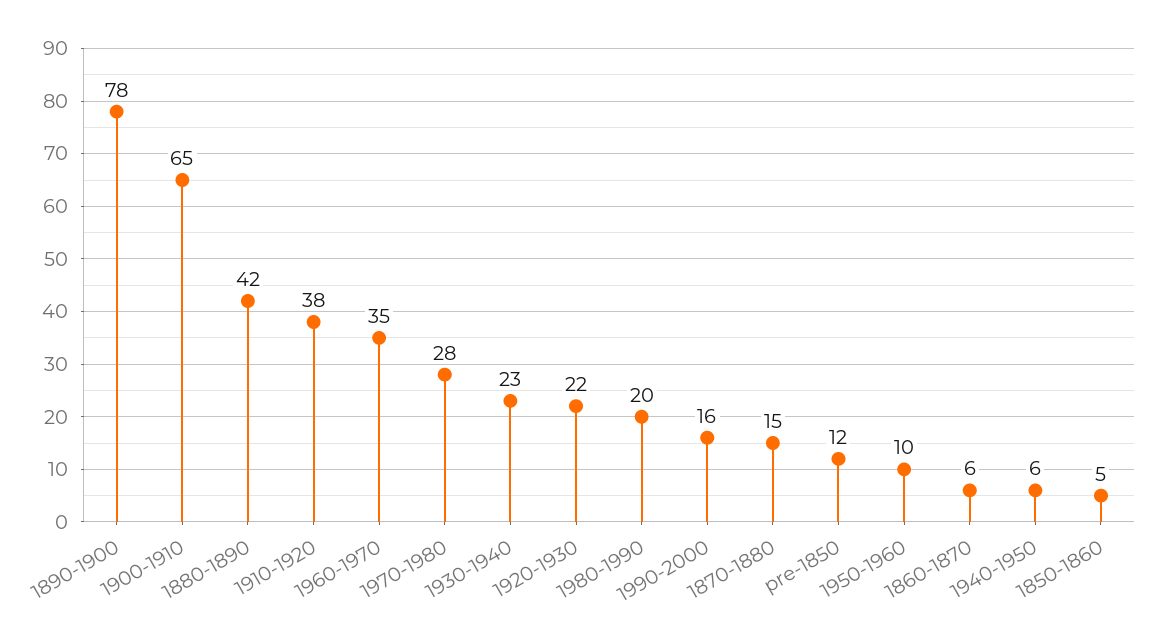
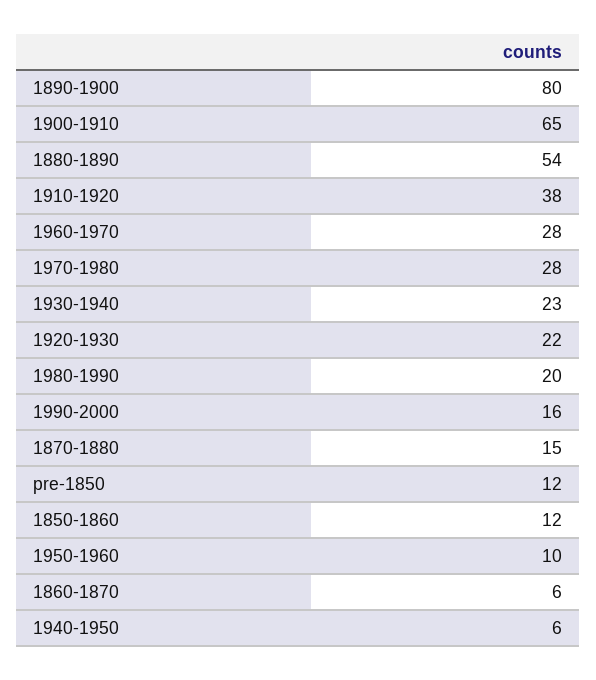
  {
-   "1890-1900": 78,
+   "1890-1900": 80,
    "1900-1910": 65,
-   "1880-1890": 42,
+   "1880-1890": 54,
    "1910-1920": 38,
-   "1960-1970": 35,
+   "1960-1970": 28,
    "1970-1980": 28,
    "1930-1940": 23,
    "1920-1930": 22,
    "1980-1990": 20,
    "1990-2000": 16,
    "1870-1880": 15,
    "pre-1850": 12,
    "1950-1960": 10,
    "1860-1870": 6,
    "1940-1950": 6,
-   "1850-1860": 5
+   "1850-1860": 12
  }

